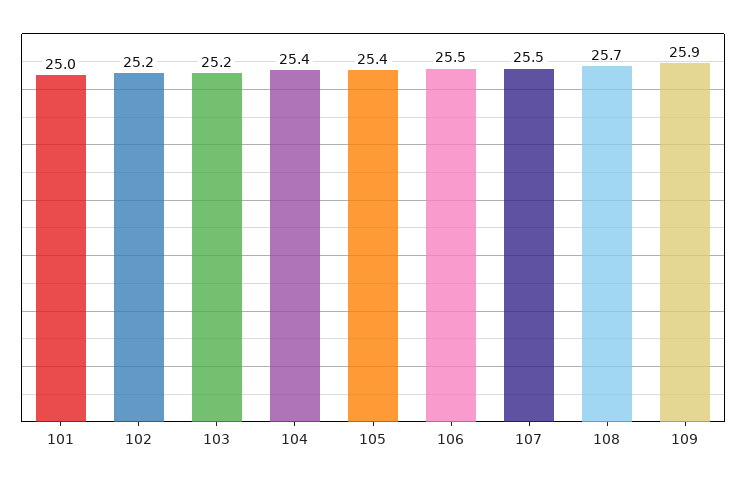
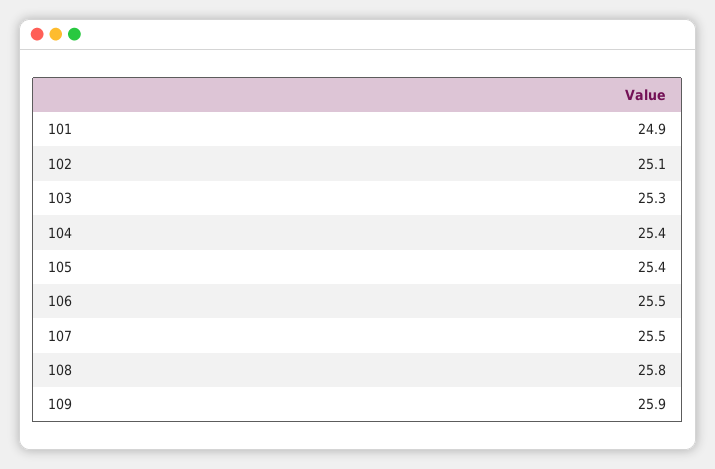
  {
-   "101": 25,
+   "101": 24.9,
-   "102": 25.2,
+   "102": 25.1,
-   "103": 25.2,
+   "103": 25.3,
    "104": 25.4,
    "105": 25.4,
    "106": 25.5,
    "107": 25.5,
-   "108": 25.7,
+   "108": 25.8,
    "109": 25.9
  }

